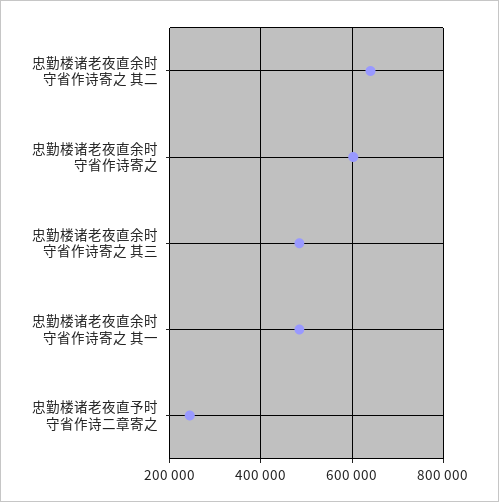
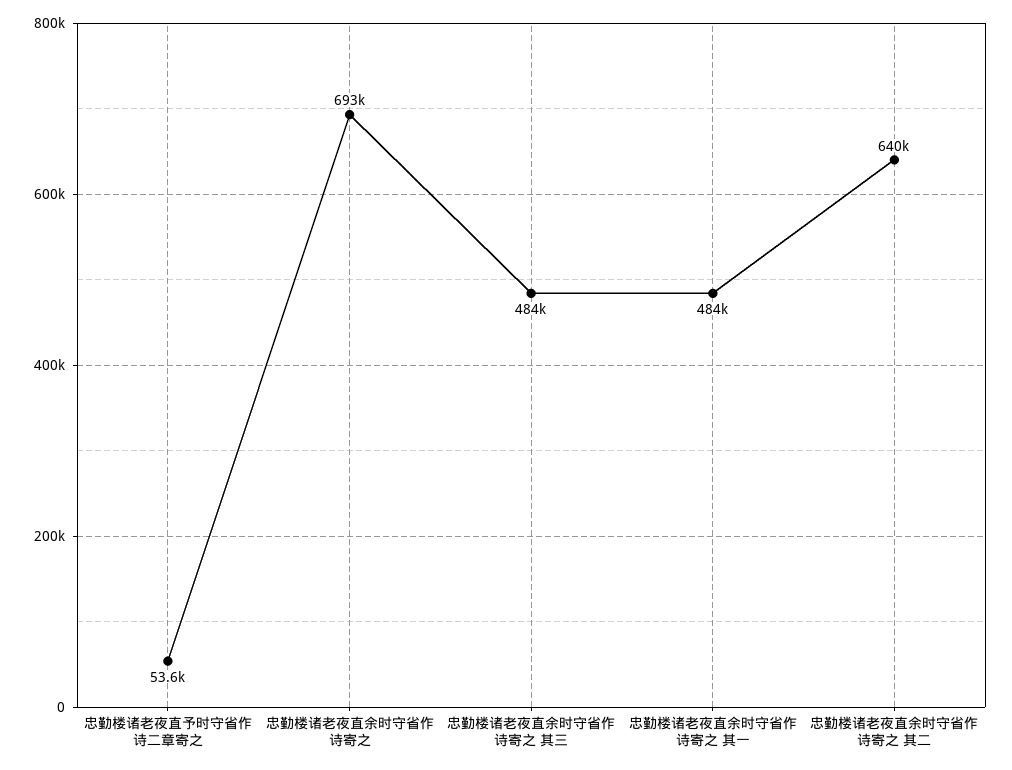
  {
    "忠勤楼诸老夜直余时守省作诗寄之 其二": 640000,
-   "忠勤楼诸老夜直余时守省作诗寄之": 600000,
+   "忠勤楼诸老夜直余时守省作诗寄之": 693000,
    "忠勤楼诸老夜直余时守省作诗寄之 其三": 484000,
    "忠勤楼诸老夜直余时守省作诗寄之 其一": 484000,
-   "忠勤楼诸老夜直予时守省作诗二章寄之": 240000
+   "忠勤楼诸老夜直予时守省作诗二章寄之": 53600
  }

